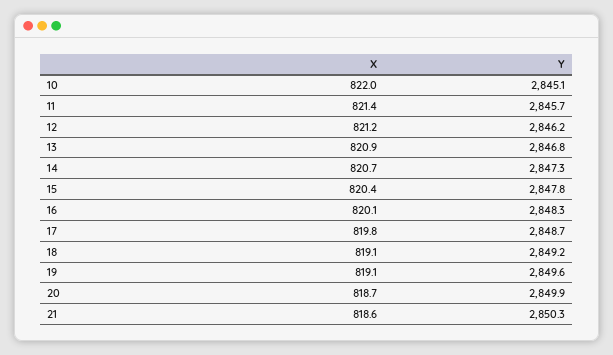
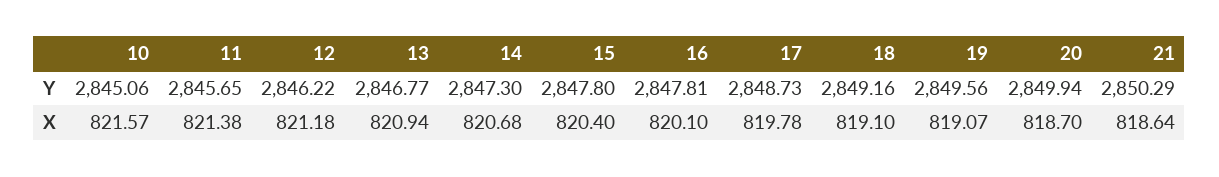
  {
    "X": {
-     "10": 822,
+     "10": 821.57,
      "11": 821.38,
      "12": 821.18,
      "13": 820.94,
      "14": 820.68,
      "15": 820.4,
      "16": 820.1,
      "17": 819.78,
      "18": 819.1,
      "19": 819.07,
      "20": 818.7,
      "21": 818.64
    },
    "Y": {
      "10": 2845.06,
      "11": 2845.65,
      "12": 2846.22,
      "13": 2846.77,
      "14": 2847.3,
      "15": 2847.8,
-     "16": 2848.3,
+     "16": 2847.81,
      "17": 2848.73,
      "18": 2849.16,
      "19": 2849.56,
      "20": 2849.94,
      "21": 2850.29
    }
  }

